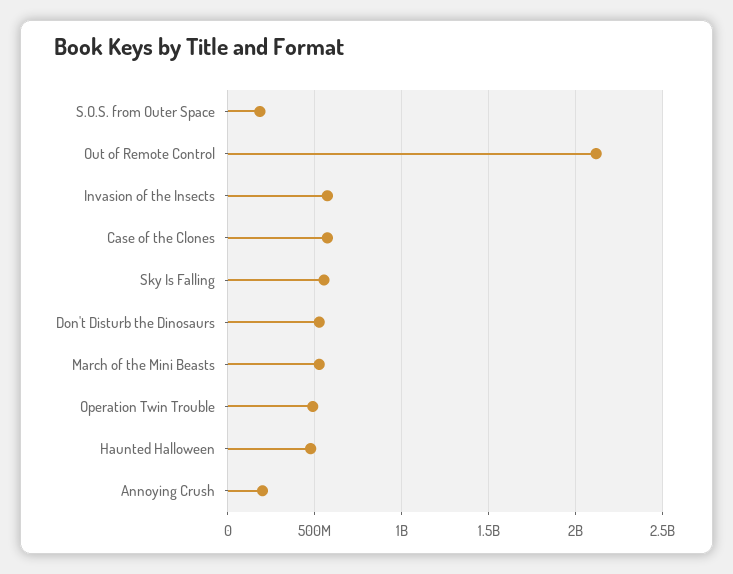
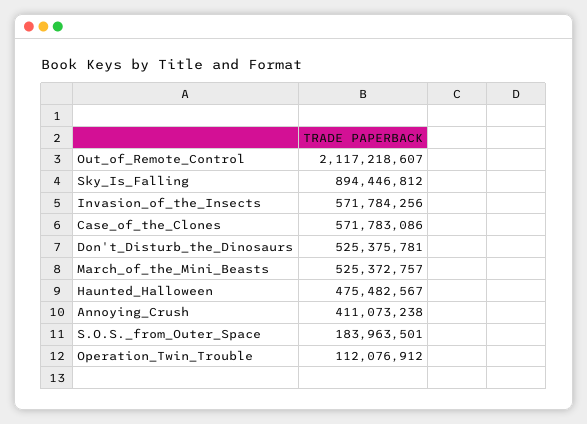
  {
    "S.O.S. from Outer Space": 183963501,
    "Out of Remote Control": 2117218607,
    "Invasion of the Insects": 571784256,
    "Case of the Clones": 571783086,
-   "Sky Is Falling": 550000000,
+   "Sky Is Falling": 894446812,
    "Don't Disturb the Dinosaurs": 525375781,
    "March of the Mini Beasts": 525372757,
-   "Operation Twin Trouble": 500000000,
+   "Operation Twin Trouble": 112076912,
    "Haunted Halloween": 475482567,
-   "Annoying Crush": 200000000
+   "Annoying Crush": 411073238
  }

